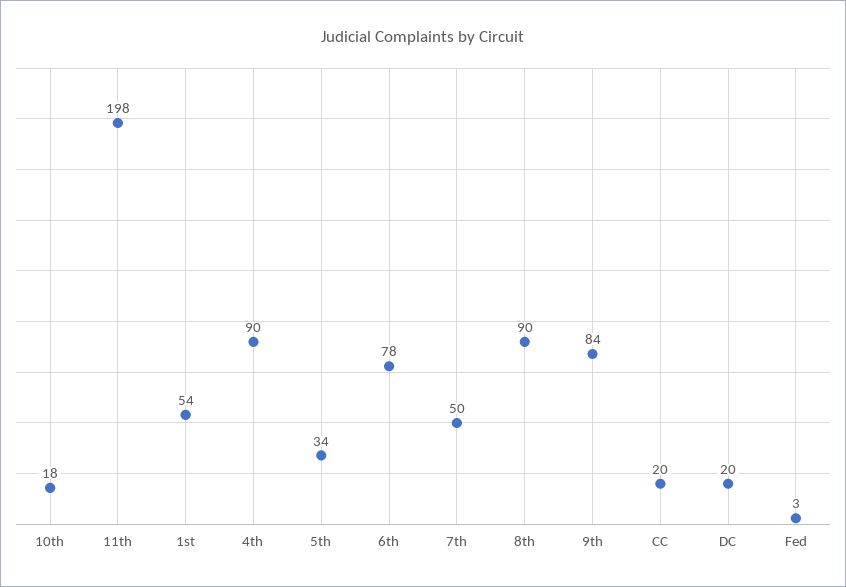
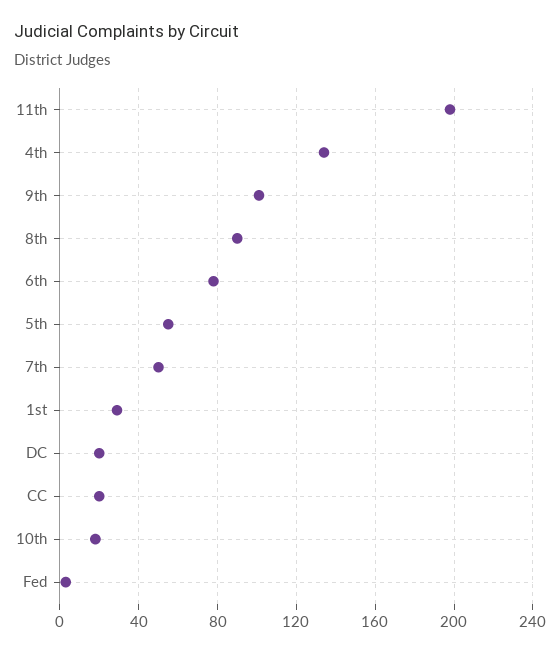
  {
    "10th": 18,
    "11th": 198,
-   "1st": 54,
+   "1st": 30,
-   "4th": 90,
+   "4th": 135,
-   "5th": 34,
+   "5th": 55,
    "6th": 78,
    "7th": 50,
    "8th": 90,
-   "9th": 84,
+   "9th": 100,
    "CC": 20,
    "DC": 20,
    "Fed": 3
  }

